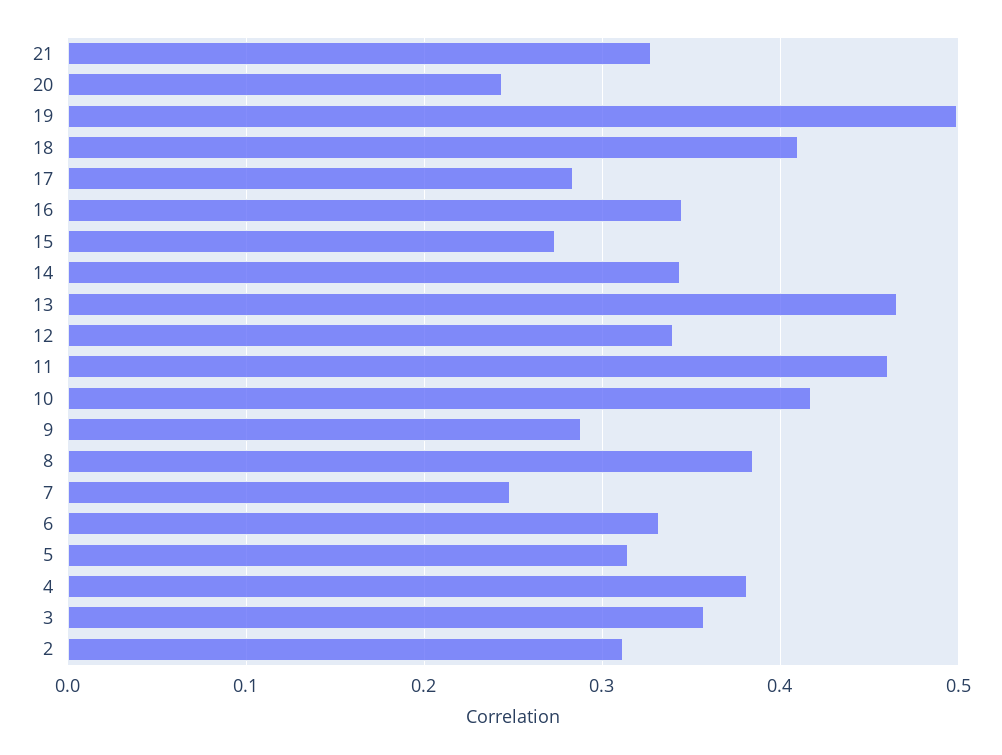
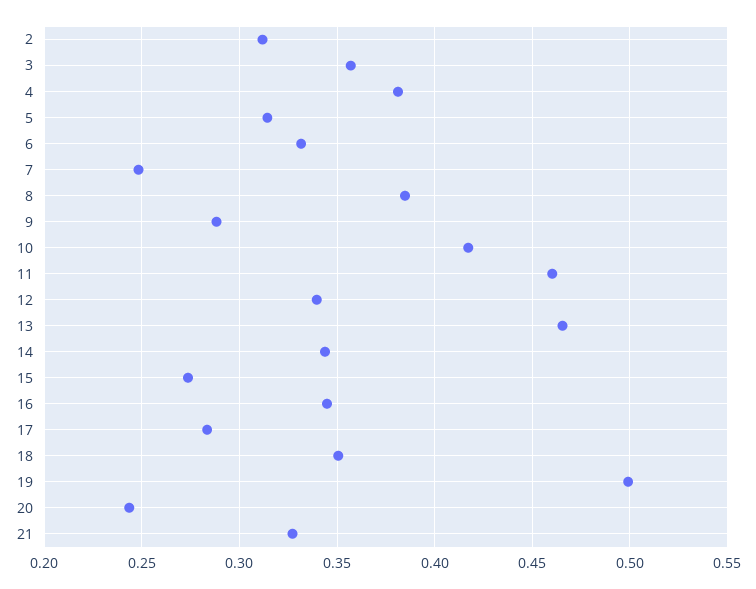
  {
    "21": 0.325,
    "20": 0.245,
    "19": 0.5,
-   "18": 0.41,
+   "18": 0.35,
    "17": 0.285,
    "16": 0.345,
    "15": 0.275,
    "14": 0.345,
    "13": 0.465,
    "12": 0.34,
    "11": 0.46,
    "10": 0.415,
    "9": 0.29,
    "8": 0.385,
    "7": 0.25,
    "6": 0.33,
    "5": 0.315,
    "4": 0.38,
    "3": 0.355,
    "2": 0.31
  }

